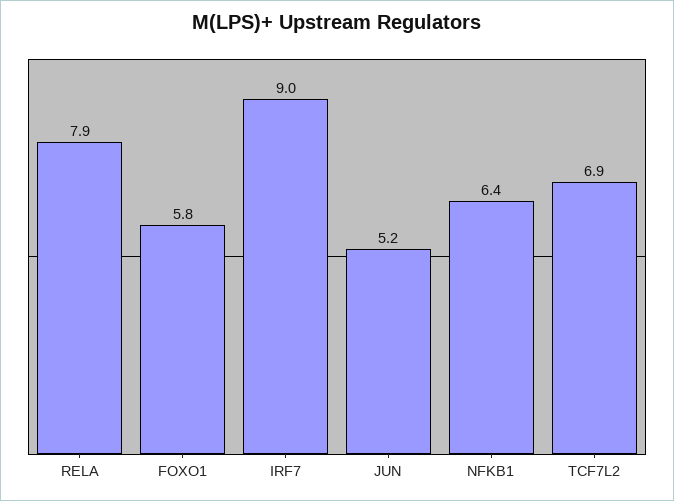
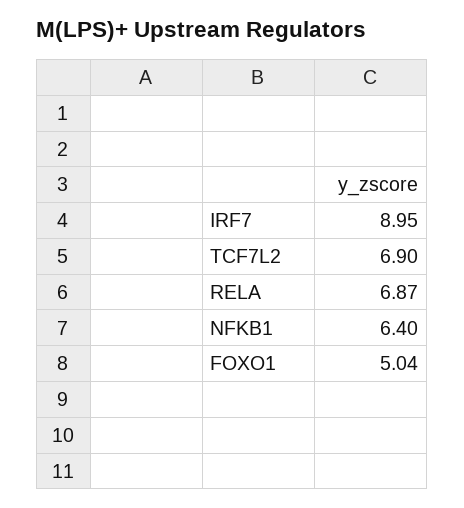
  {
-   "RELA": 7.9,
+   "RELA": 6.87,
-   "FOXO1": 5.8,
+   "FOXO1": 5.04,
    "IRF7": 8.95,
-   "JUN": 5.2,
    "NFKB1": 6.4,
    "TCF7L2": 6.9
  }

